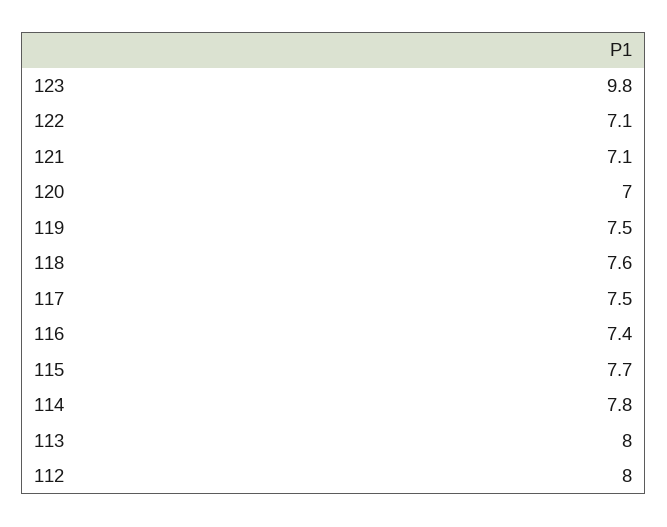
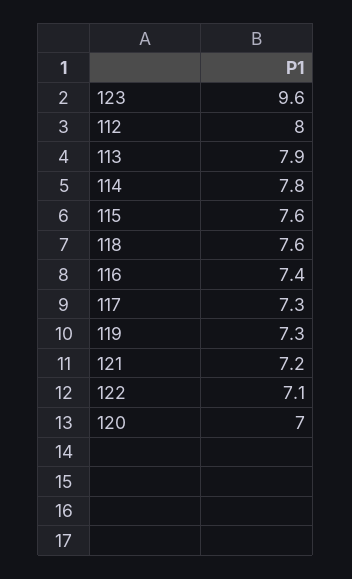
  {
-   "123": 9.8,
+   "123": 9.6,
    "122": 7.1,
-   "121": 7.1,
+   "121": 7.2,
    "120": 7,
-   "119": 7.5,
+   "119": 7.3,
    "118": 7.6,
-   "117": 7.5,
+   "117": 7.3,
    "116": 7.4,
-   "115": 7.7,
+   "115": 7.6,
    "114": 7.8,
-   "113": 8,
+   "113": 7.9,
    "112": 8
  }

